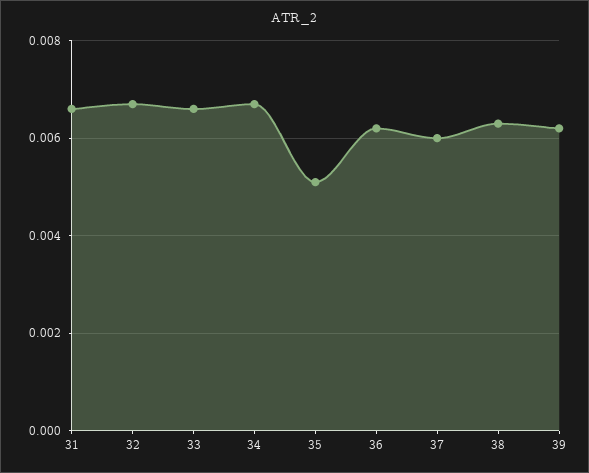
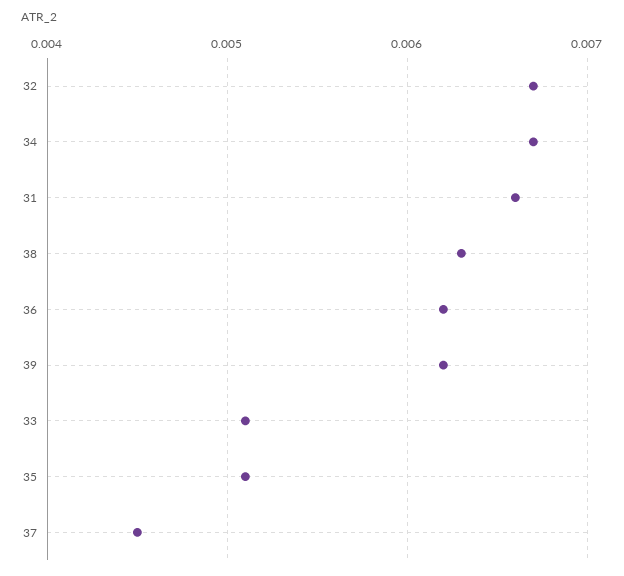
  {
    "31": 0.0066,
    "32": 0.0067,
-   "33": 0.0065,
+   "33": 0.0051,
    "34": 0.0067,
    "35": 0.0051,
    "36": 0.0062,
-   "37": 0.006,
+   "37": 0.0045,
    "38": 0.0063,
    "39": 0.0062
  }

